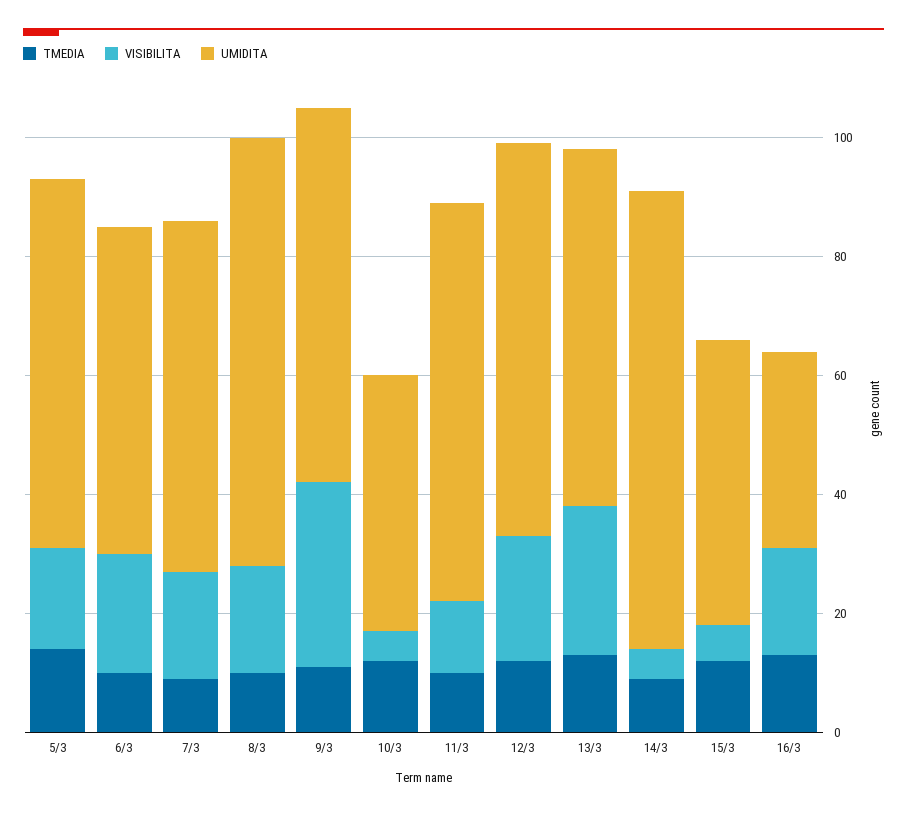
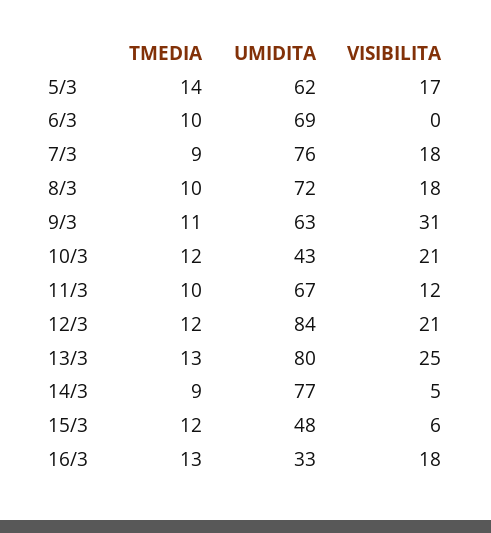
  {
    "TMEDIA": {
      "5/3": 14,
      "6/3": 10,
      "7/3": 9,
      "8/3": 10,
      "9/3": 11,
      "10/3": 12,
      "11/3": 10,
      "12/3": 12,
      "13/3": 13,
      "14/3": 9,
      "15/3": 12,
      "16/3": 13
    },
    "VISIBILITA": {
      "5/3": 17,
-     "6/3": 20,
+     "6/3": 0,
      "7/3": 18,
      "8/3": 18,
      "9/3": 31,
-     "10/3": 5,
+     "10/3": 21,
      "11/3": 12,
      "12/3": 21,
      "13/3": 25,
      "14/3": 5,
      "15/3": 6,
      "16/3": 18
    },
    "UMIDITA": {
      "5/3": 62,
-     "6/3": 55,
+     "6/3": 69,
-     "7/3": 60,
+     "7/3": 76,
      "8/3": 72,
      "9/3": 63,
      "10/3": 43,
      "11/3": 67,
-     "12/3": 65,
+     "12/3": 84,
-     "13/3": 60,
+     "13/3": 80,
      "14/3": 77,
      "15/3": 48,
      "16/3": 33
    }
  }

